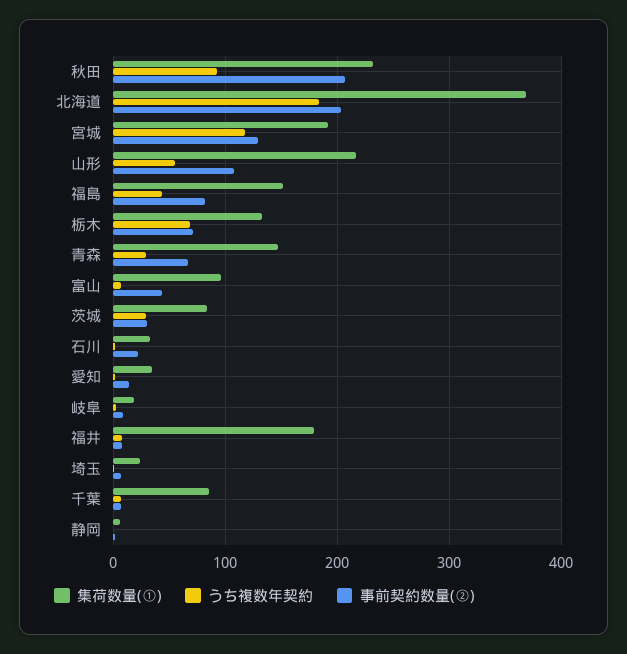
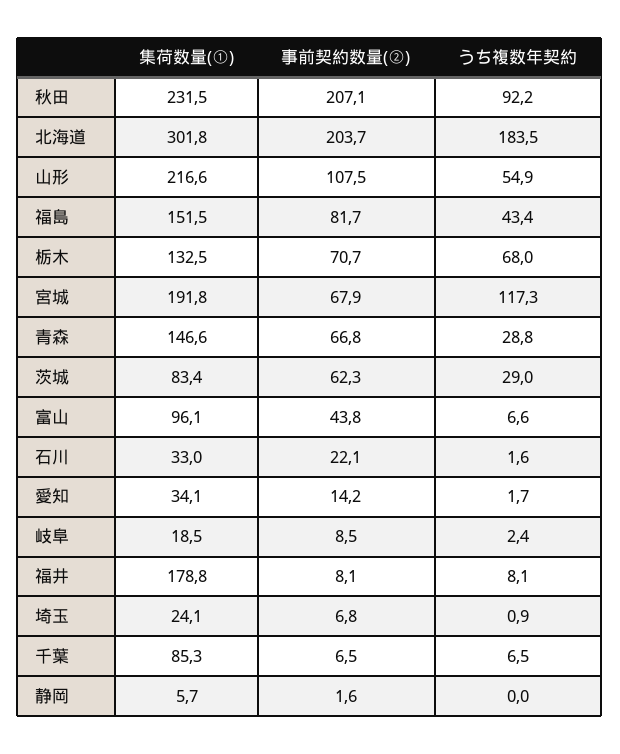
  {
    "集荷数量(①)": {
      "秋田": 231.5,
-     "北海道": 370,
+     "北海道": 301.8,
      "宮城": 191.8,
      "山形": 216.6,
      "福島": 151.5,
      "栃木": 132.5,
      "青森": 146.6,
      "富山": 96.1,
      "茨城": 83.4,
      "石川": 33,
      "愛知": 34.1,
      "岐阜": 18.5,
      "福井": 178.8,
      "埼玉": 24.1,
      "千葉": 85.3,
      "静岡": 5.7
    },
    "うち複数年契約": {
      "秋田": 92.2,
      "北海道": 183.5,
      "宮城": 117.3,
      "山形": 54.9,
      "福島": 43.4,
      "栃木": 68,
      "青森": 28.8,
      "富山": 6.6,
      "茨城": 29,
      "石川": 1.6,
      "愛知": 1.7,
      "岐阜": 2.4,
      "福井": 8.1,
      "埼玉": 0.9,
      "千葉": 6.5,
      "静岡": 0
    },
    "事前契約数量(②)": {
      "秋田": 207.1,
      "北海道": 203.7,
-     "宮城": 130,
+     "宮城": 67.9,
      "山形": 107.5,
      "福島": 81.7,
      "栃木": 70.7,
      "青森": 66.8,
      "富山": 43.8,
-     "茨城": 30,
+     "茨城": 62.3,
      "石川": 22.1,
      "愛知": 14.2,
      "岐阜": 8.5,
      "福井": 8.1,
      "埼玉": 6.8,
      "千葉": 6.5,
      "静岡": 1.6
    }
  }

